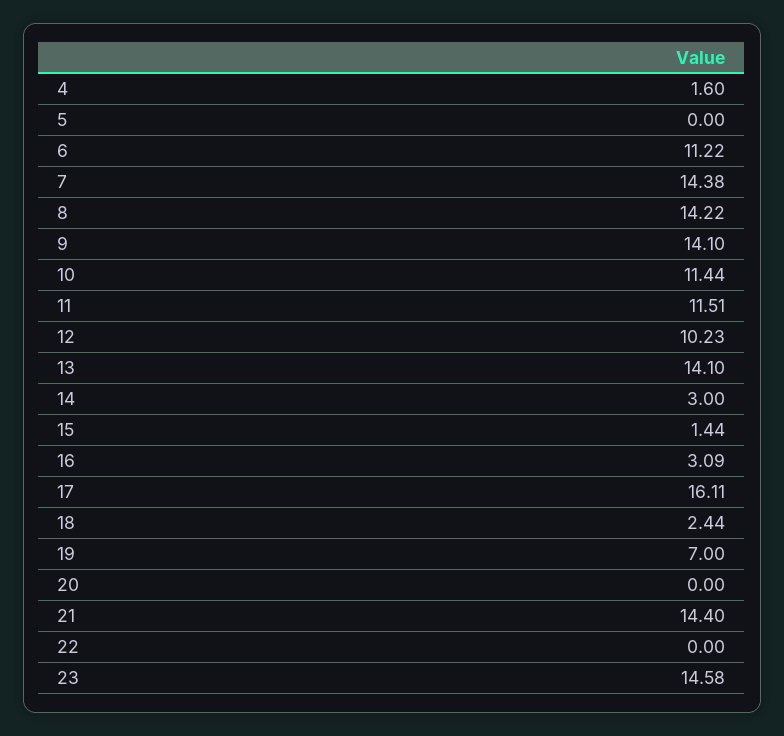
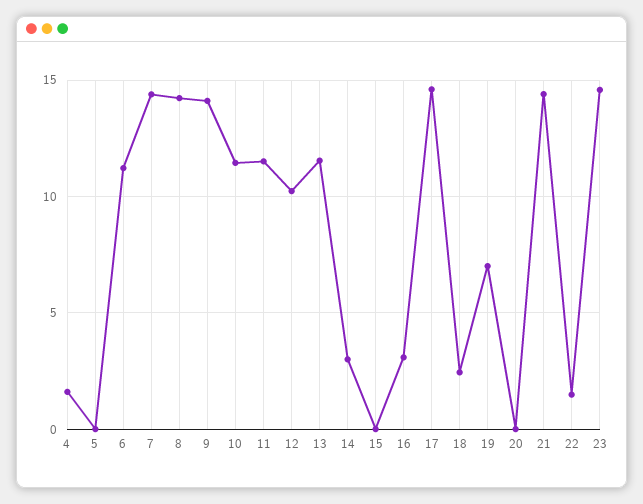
  {
    "4": 1.6,
    "5": 0,
    "6": 11.22,
    "7": 14.38,
    "8": 14.22,
    "9": 14.1,
    "10": 11.44,
    "11": 11.51,
    "12": 10.23,
-   "13": 14.1,
+   "13": 11.5,
    "14": 3,
-   "15": 1.44,
+   "15": 0,
    "16": 3.09,
-   "17": 16.11,
+   "17": 14.5,
    "18": 2.44,
    "19": 7,
    "20": 0,
    "21": 14.4,
-   "22": 0,
+   "22": 1.5,
    "23": 14.58
  }

